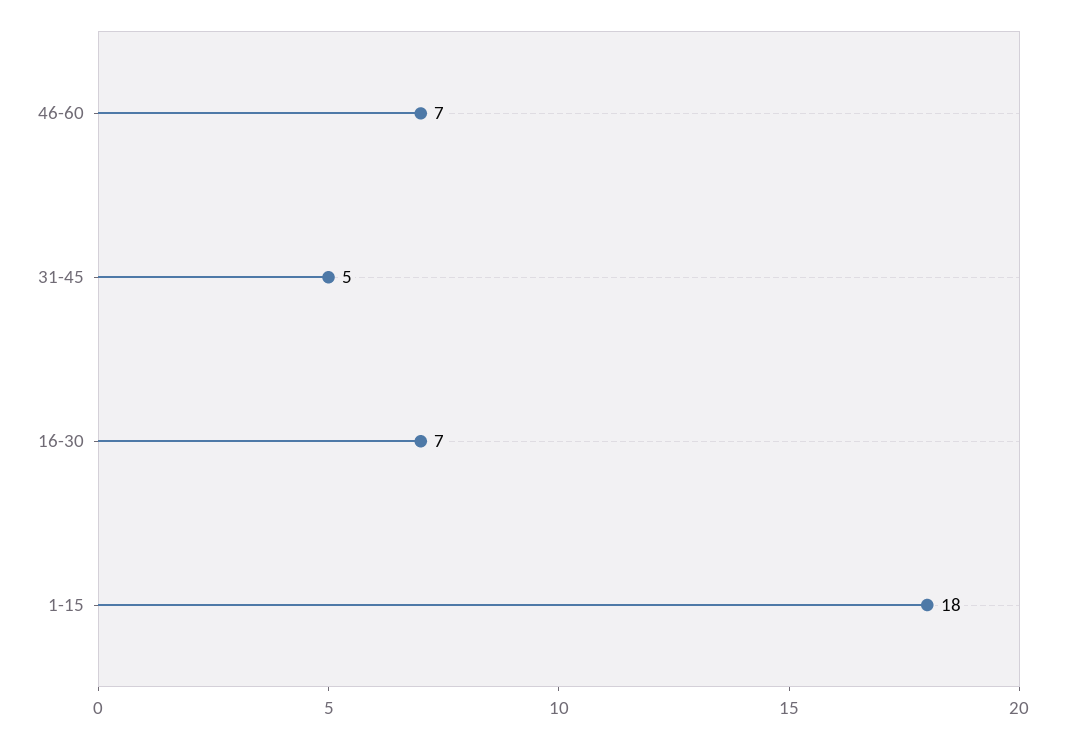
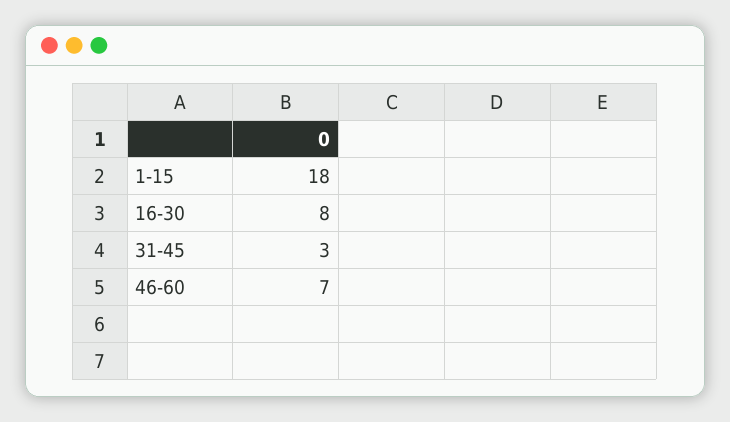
  {
    "46-60": 7,
-   "31-45": 5,
+   "31-45": 3,
-   "16-30": 7,
+   "16-30": 8,
    "1-15": 18
  }

